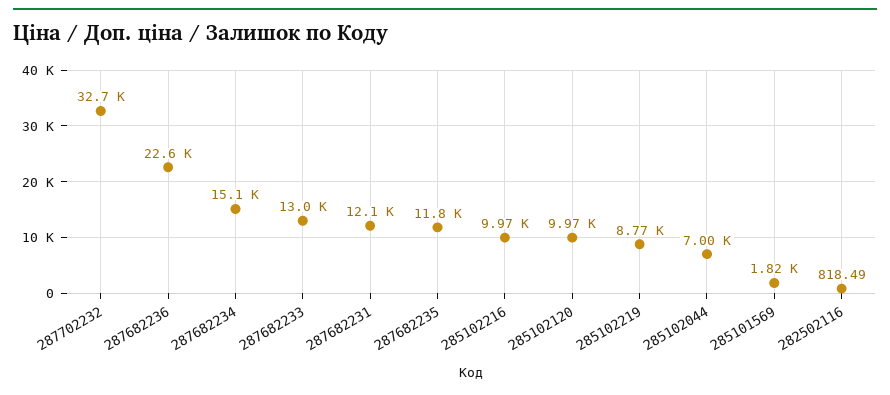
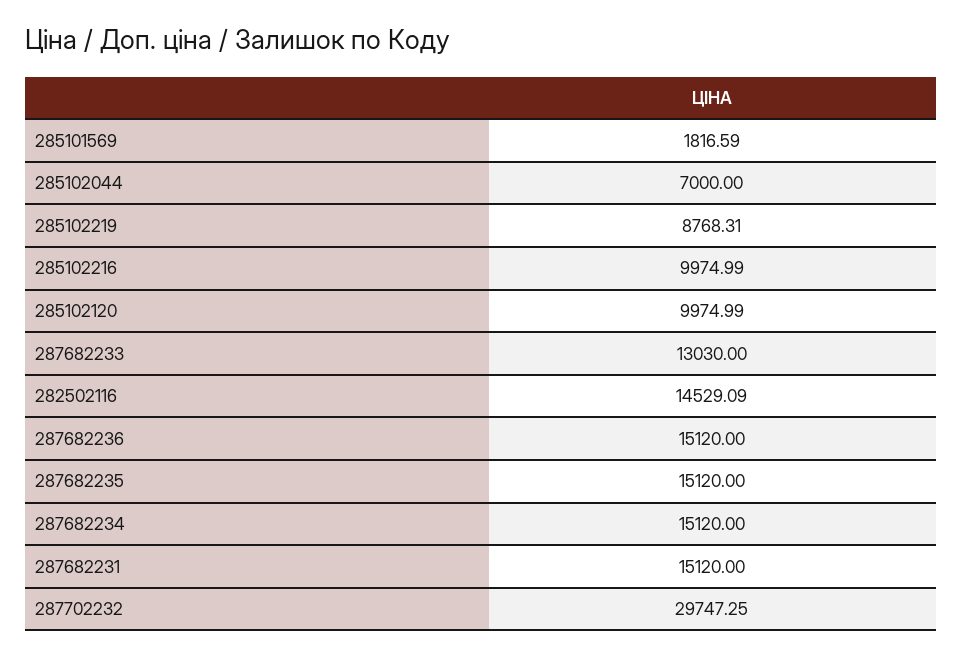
  {
-   "287702232": 32700,
+   "287702232": 29747.25,
-   "287682236": 22600,
+   "287682236": 15120,
    "287682234": 15120,
    "287682233": 13030,
-   "287682231": 12100,
+   "287682231": 15120,
-   "287682235": 11800,
+   "287682235": 15120,
    "285102216": 9974.99,
    "285102120": 9974.99,
    "285102219": 8768.31,
    "285102044": 7000,
    "285101569": 1816.59,
-   "282502116": 818.49
+   "282502116": 14529.09
  }

